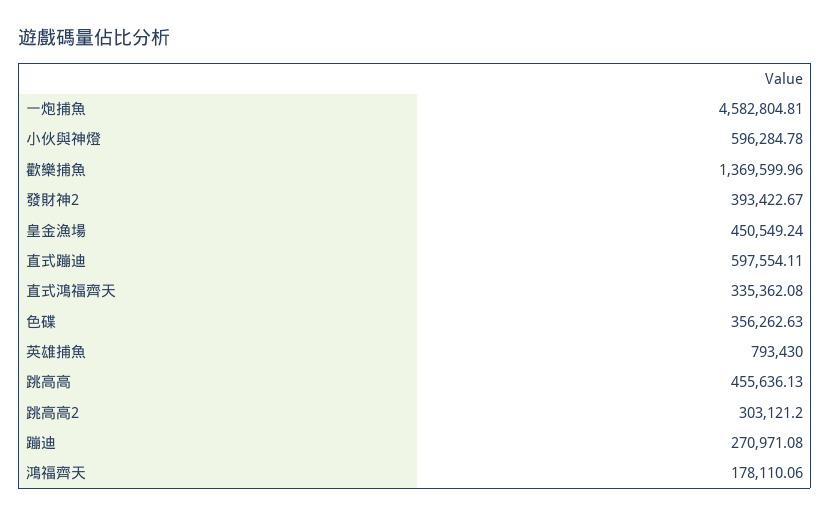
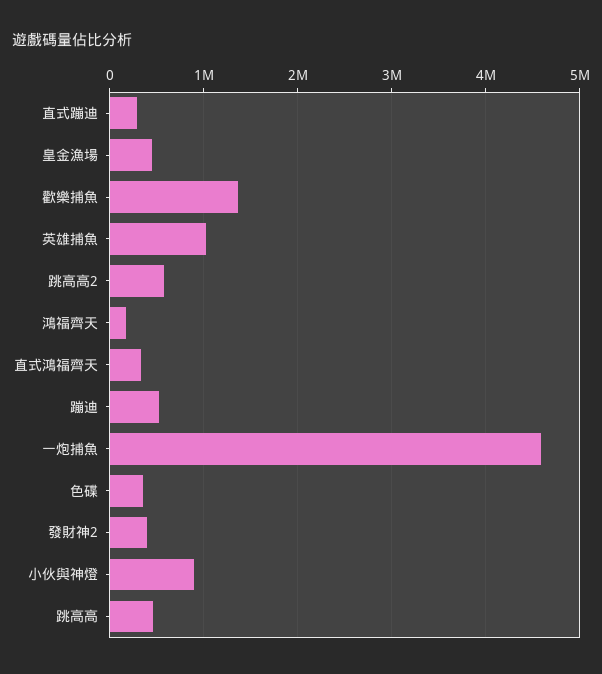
  {
    "一炮捕魚": 4582804.81,
-   "小伙與神燈": 596284.78,
+   "小伙與神燈": 900000,
    "歡樂捕魚": 1369599.96,
    "發財神2": 393422.67,
    "皇金漁場": 450549.24,
-   "直式蹦迪": 597554.11,
+   "直式蹦迪": 300000,
    "直式鴻福齊天": 335362.08,
    "色碟": 356262.63,
-   "英雄捕魚": 793430,
+   "英雄捕魚": 1000000,
    "跳高高": 455636.13,
-   "跳高高2": 303121.2,
+   "跳高高2": 600000,
-   "蹦迪": 270971.08,
+   "蹦迪": 500000,
    "鴻福齊天": 178110.06
  }

